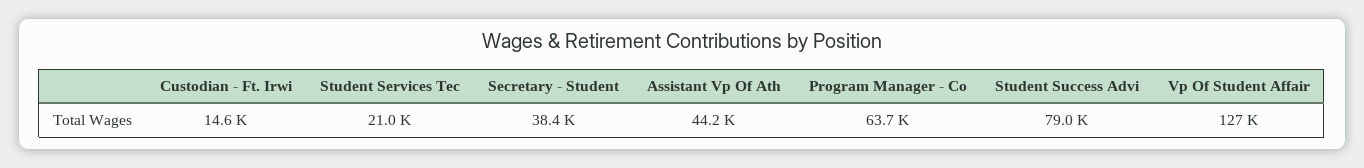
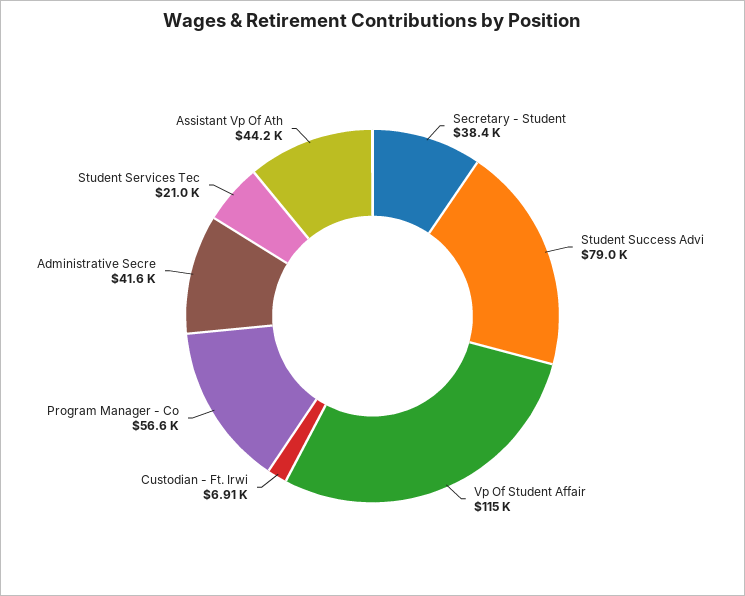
  {
-   "Custodian - Ft. Irwi": 14600,
+   "Custodian - Ft. Irwi": 6910,
    "Student Services Tec": 21000,
    "Secretary - Student": 38400,
    "Assistant Vp Of Ath": 44200,
-   "Program Manager - Co": 63700,
+   "Program Manager - Co": 56600,
    "Student Success Advi": 79000,
-   "Vp Of Student Affair": 127000
+   "Vp Of Student Affair": 115000,
+   "Administrative Secre": 41600
  }

